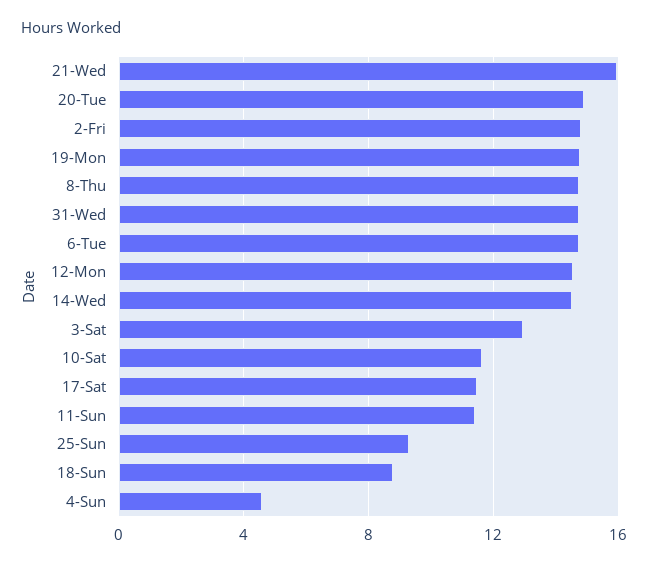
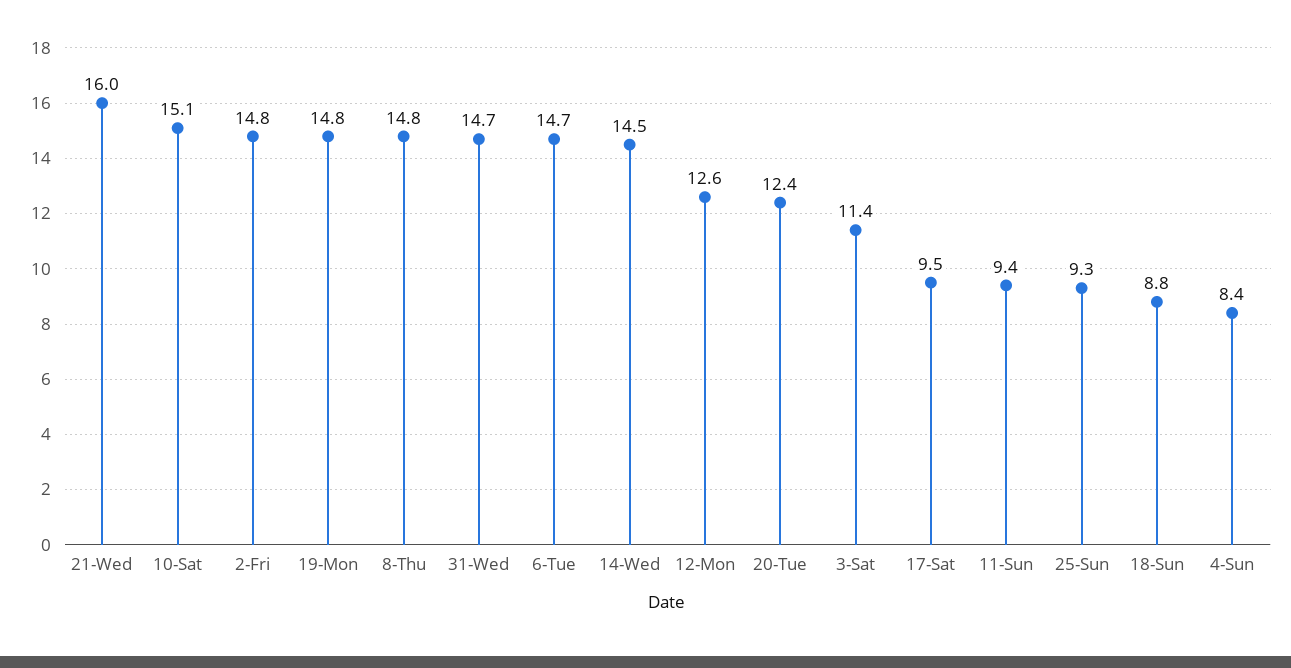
  {
    "21-Wed": 16,
-   "20-Tue": 15,
+   "20-Tue": 12.4,
    "2-Fri": 14.8,
    "19-Mon": 14.8,
    "8-Thu": 14.8,
    "31-Wed": 14.7,
    "6-Tue": 14.7,
-   "12-Mon": 14.5,
+   "12-Mon": 12.6,
    "14-Wed": 14.5,
-   "3-Sat": 13,
+   "3-Sat": 11.4,
-   "10-Sat": 11.5,
+   "10-Sat": 15.1,
-   "17-Sat": 11.5,
+   "17-Sat": 9.5,
-   "11-Sun": 11.5,
+   "11-Sun": 9.4,
    "25-Sun": 9.3,
    "18-Sun": 8.8,
-   "4-Sun": 4.5
+   "4-Sun": 8.4
  }

